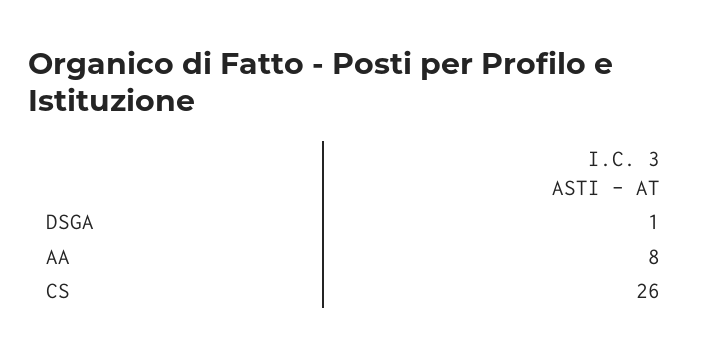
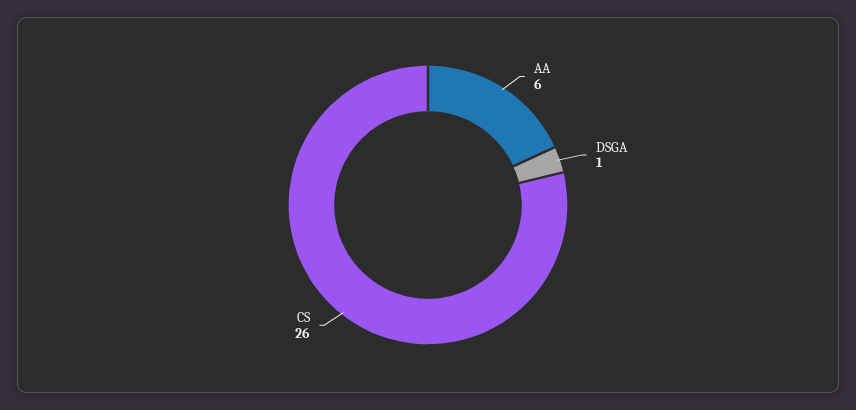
  {
    "DSGA": 1,
-   "AA": 8,
+   "AA": 6,
    "CS": 26
  }

